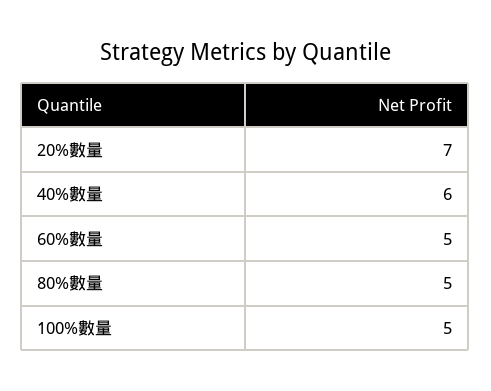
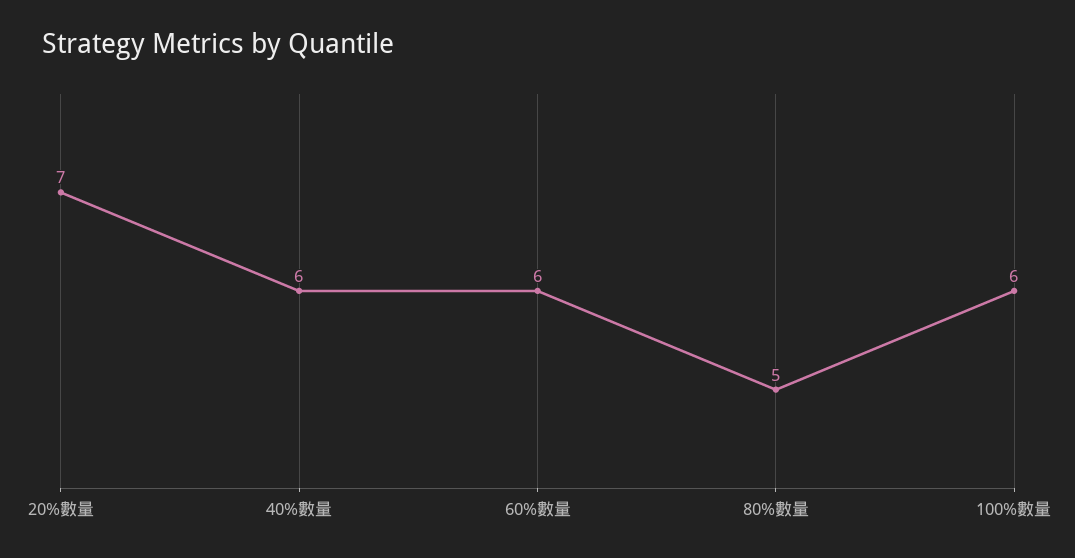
  {
    "20%數量": 7,
    "40%數量": 6,
-   "60%數量": 5,
+   "60%數量": 6,
    "80%數量": 5,
-   "100%數量": 5
+   "100%數量": 6
  }

